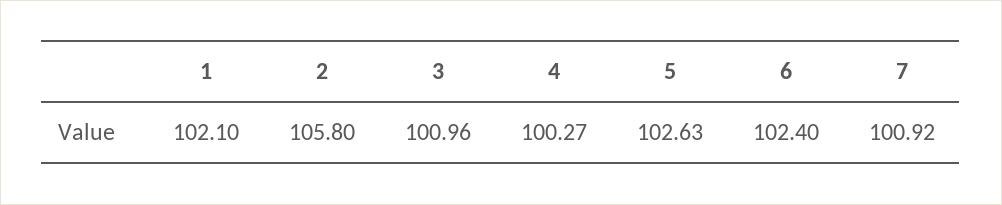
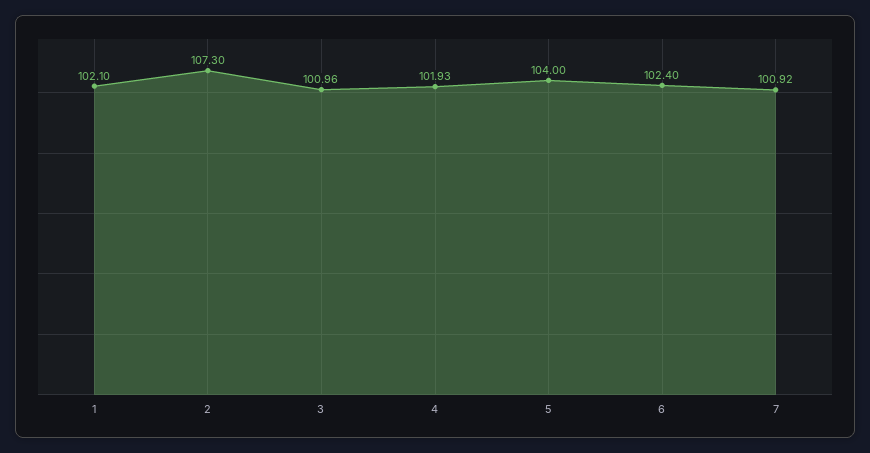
  {
    "1": 102.1,
-   "2": 105.8,
+   "2": 107.3,
    "3": 100.96,
-   "4": 100.27,
+   "4": 101.93,
-   "5": 102.63,
+   "5": 104,
    "6": 102.4,
    "7": 100.92
  }

